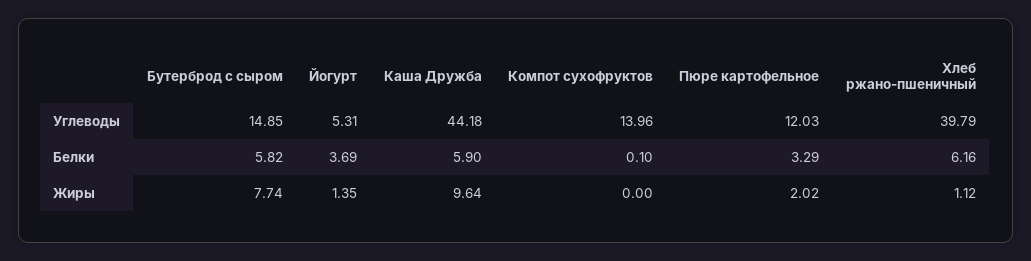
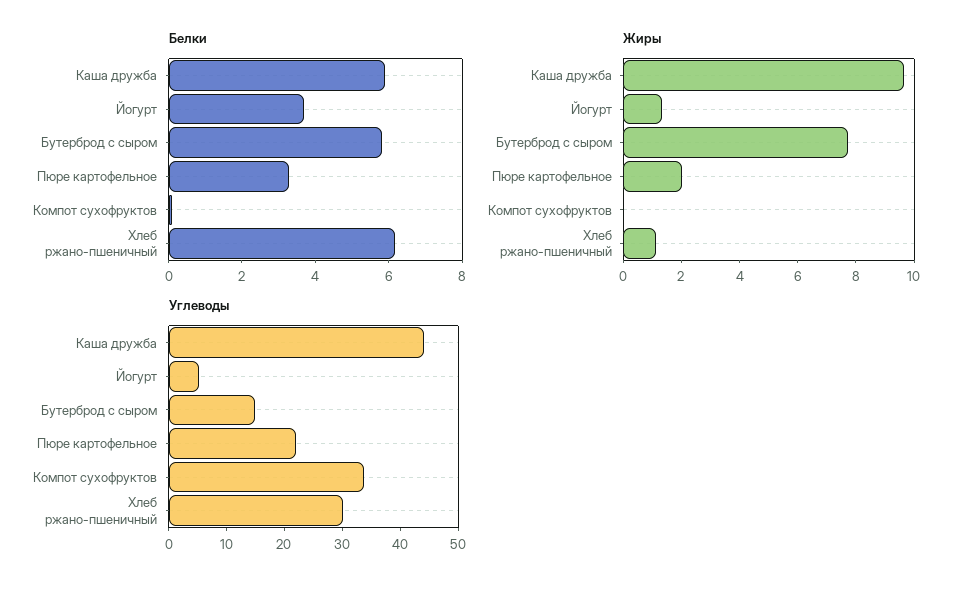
  {
    "Углеводы": {
      "Бутерброд с сыром": 14.85,
      "Йогурт": 5.31,
      "Каша Дружба": 44.18,
-     "Компот сухофруктов": 13.96,
+     "Компот сухофруктов": 34,
-     "Пюре картофельное": 12.03,
+     "Пюре картофельное": 22,
-     "Хлеб ржано-пшеничный": 39.79
+     "Хлеб ржано-пшеничный": 30
    },
    "Белки": {
      "Бутерброд с сыром": 5.82,
      "Йогурт": 3.69,
      "Каша Дружба": 5.9,
      "Компот сухофруктов": 0.1,
      "Пюре картофельное": 3.29,
      "Хлеб ржано-пшеничный": 6.16
    },
    "Жиры": {
      "Бутерброд с сыром": 7.74,
      "Йогурт": 1.35,
      "Каша Дружба": 9.64,
      "Компот сухофруктов": 0,
      "Пюре картофельное": 2.02,
      "Хлеб ржано-пшеничный": 1.12
    }
  }

